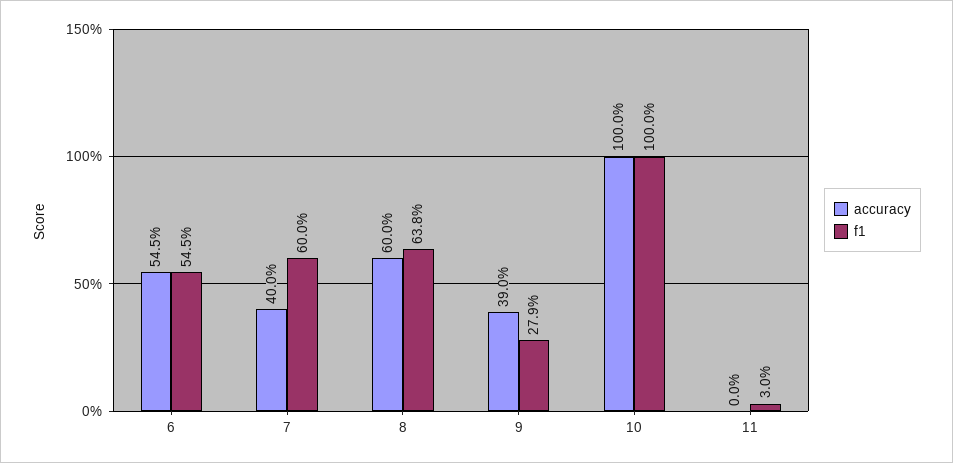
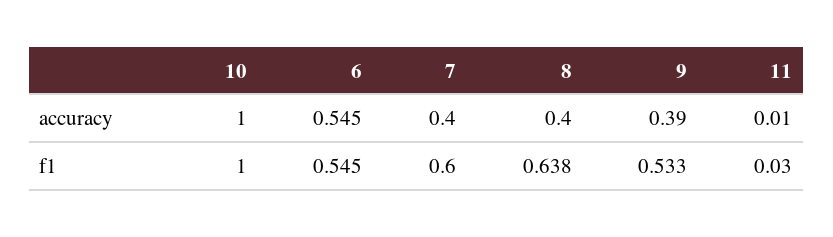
  {
    "accuracy": {
      "6": 0.545,
      "7": 0.4,
-     "8": 0.6,
+     "8": 0.4,
      "9": 0.39,
      "10": 1,
-     "11": 0
+     "11": 0.01
    },
    "f1": {
      "6": 0.545,
      "7": 0.6,
      "8": 0.638,
-     "9": 0.279,
+     "9": 0.533,
      "10": 1,
      "11": 0.03
    }
  }

